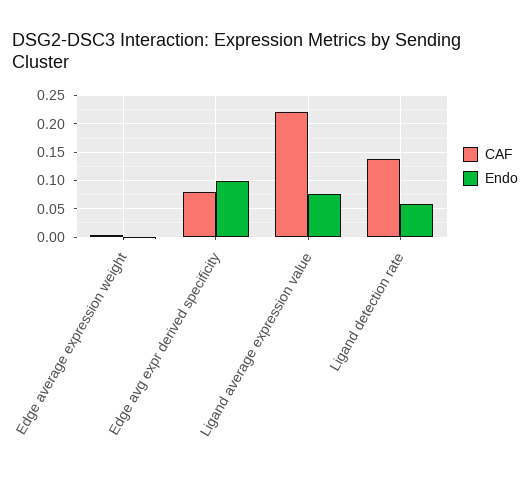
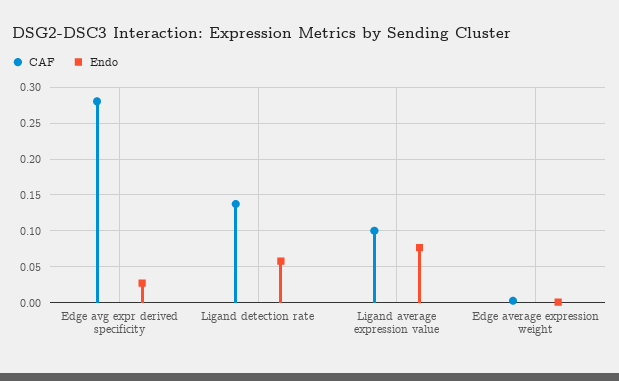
  {
    "CAF": {
      "Edge average expression weight": 0,
-     "Edge avg expr derived specificity": 0.075,
+     "Edge avg expr derived specificity": 0.28,
-     "Ligand average expression value": 0.225,
+     "Ligand average expression value": 0.1,
      "Ligand detection rate": 0.14
    },
    "Endo": {
      "Edge average expression weight": 0,
-     "Edge avg expr derived specificity": 0.1,
+     "Edge avg expr derived specificity": 0.03,
      "Ligand average expression value": 0.08,
      "Ligand detection rate": 0.06
    }
  }

